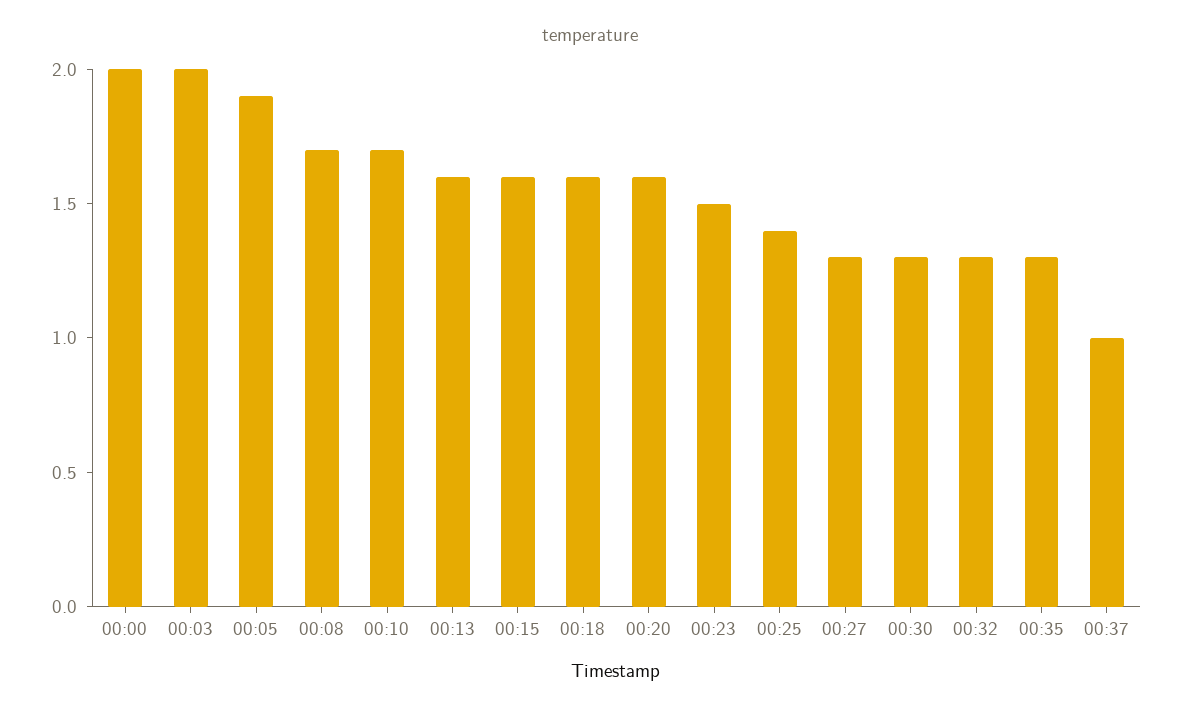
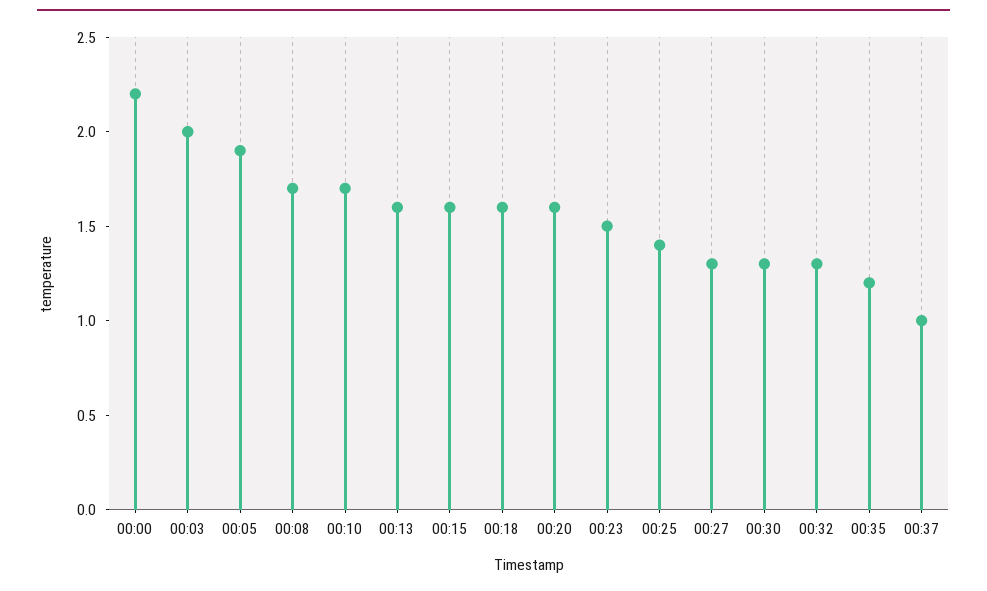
  {
-   "00:00": 2,
+   "00:00": 2.2,
    "00:03": 2,
    "00:05": 1.9,
    "00:08": 1.7,
    "00:10": 1.7,
    "00:13": 1.6,
    "00:15": 1.6,
    "00:18": 1.6,
    "00:20": 1.6,
    "00:23": 1.5,
    "00:25": 1.4,
    "00:27": 1.3,
    "00:30": 1.3,
    "00:32": 1.3,
-   "00:35": 1.3,
+   "00:35": 1.2,
    "00:37": 1
  }

